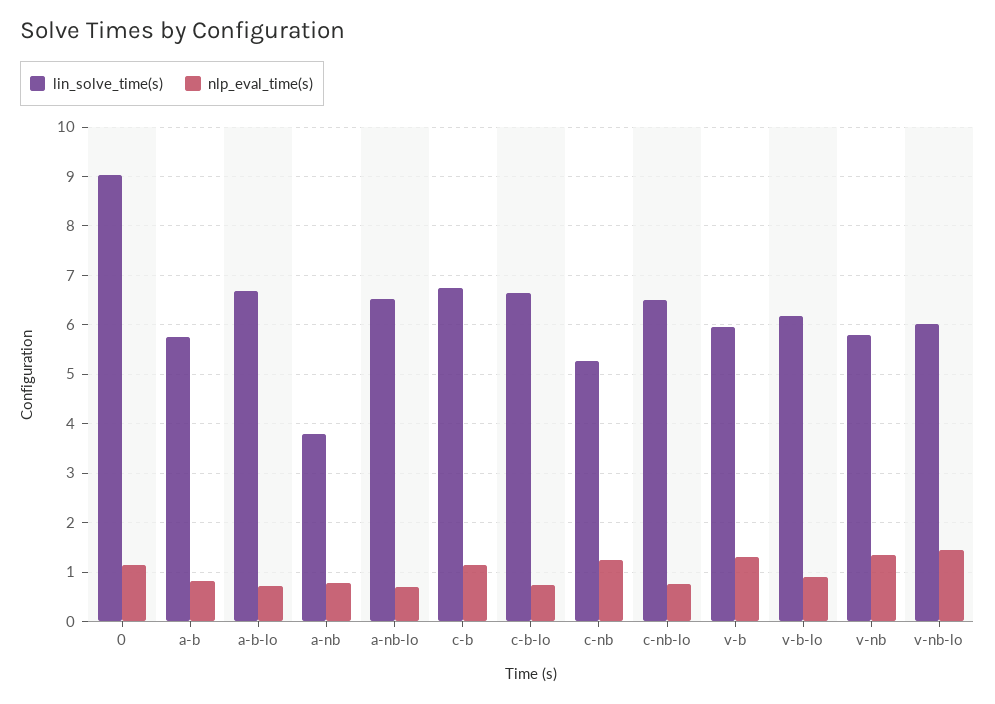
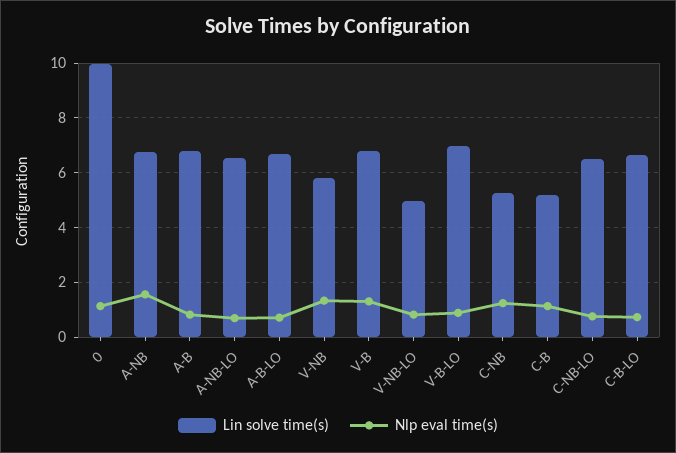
  {
    "lin_solve_time(s)": {
-     "0": 9,
+     "0": 10,
-     "a-b": 5.8,
+     "a-b": 6.75,
      "a-b-lo": 6.6,
-     "a-nb": 3.8,
+     "a-nb": 6.75,
      "a-nb-lo": 6.6,
-     "c-b": 6.8,
+     "c-b": 5.25,
      "c-b-lo": 6.6,
      "c-nb": 5.2,
      "c-nb-lo": 6.4,
-     "v-b": 6,
+     "v-b": 6.75,
-     "v-b-lo": 6.2,
+     "v-b-lo": 7,
      "v-nb": 5.8,
-     "v-nb-lo": 6
+     "v-nb-lo": 5
    },
    "nlp_eval_time(s)": {
      "0": 1.2,
      "a-b": 0.8,
      "a-b-lo": 0.8,
-     "a-nb": 0.8,
+     "a-nb": 1.5,
      "a-nb-lo": 0.8,
      "c-b": 1.2,
      "c-b-lo": 0.8,
      "c-nb": 1.2,
      "c-nb-lo": 0.8,
      "v-b": 1.4,
      "v-b-lo": 0.8,
      "v-nb": 1.4,
-     "v-nb-lo": 1.4
+     "v-nb-lo": 0.75
    }
  }

